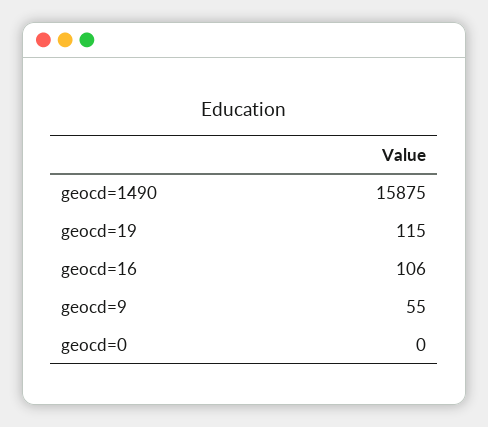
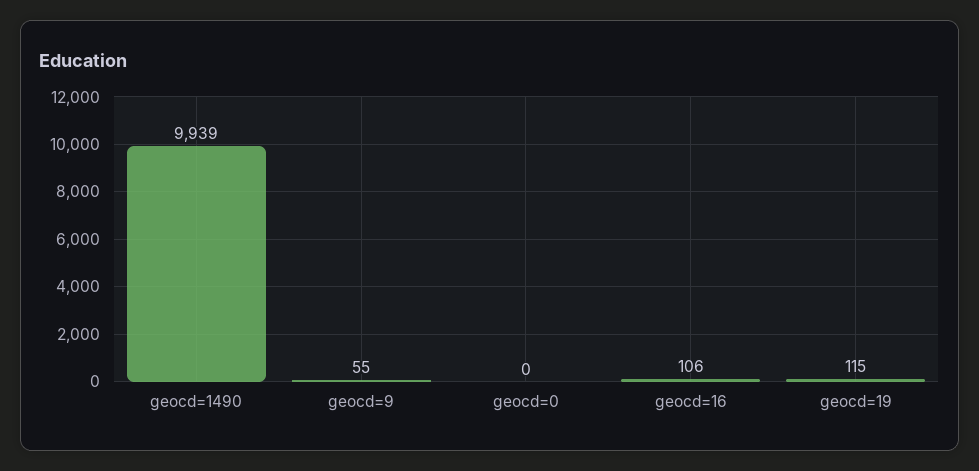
  {
-   "geocd=1490": 15875,
+   "geocd=1490": 9939,
    "geocd=19": 115,
    "geocd=16": 106,
    "geocd=9": 55,
    "geocd=0": 0
  }

